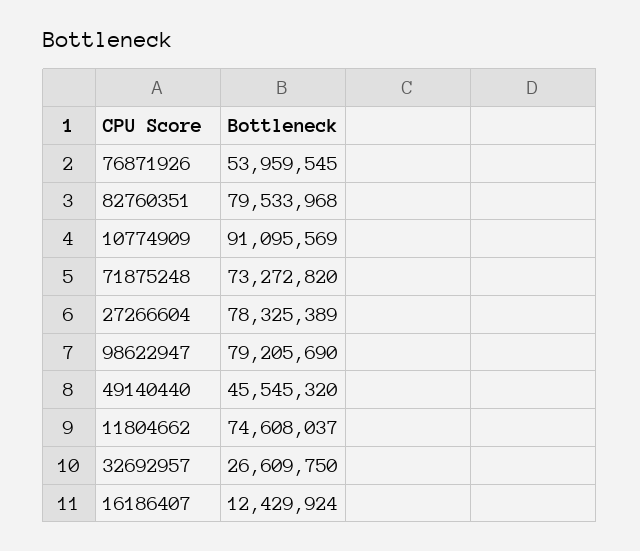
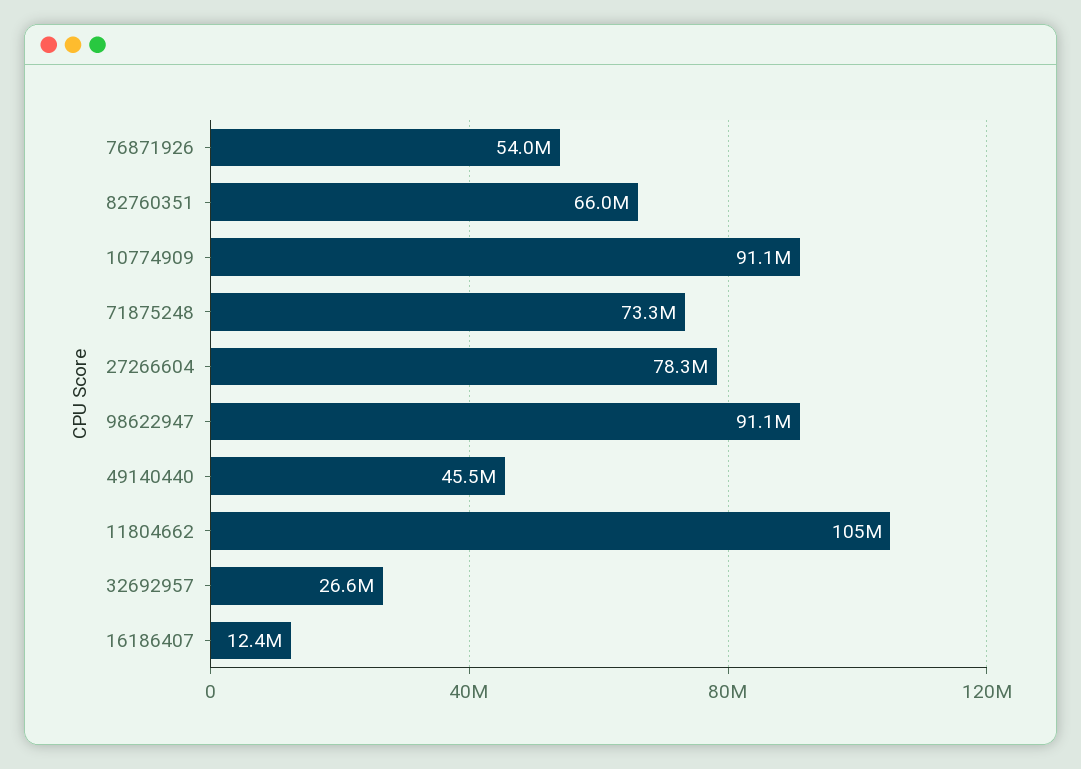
  {
    "76871926": 53959545,
-   "82760351": 79533968,
+   "82760351": 66000000,
    "10774909": 91095569,
    "71875248": 73272820,
    "27266604": 78325389,
-   "98622947": 79205690,
+   "98622947": 91100000,
    "49140440": 45545320,
-   "11804662": 74608037,
+   "11804662": 105000000,
    "32692957": 26609750,
    "16186407": 12429924
  }

